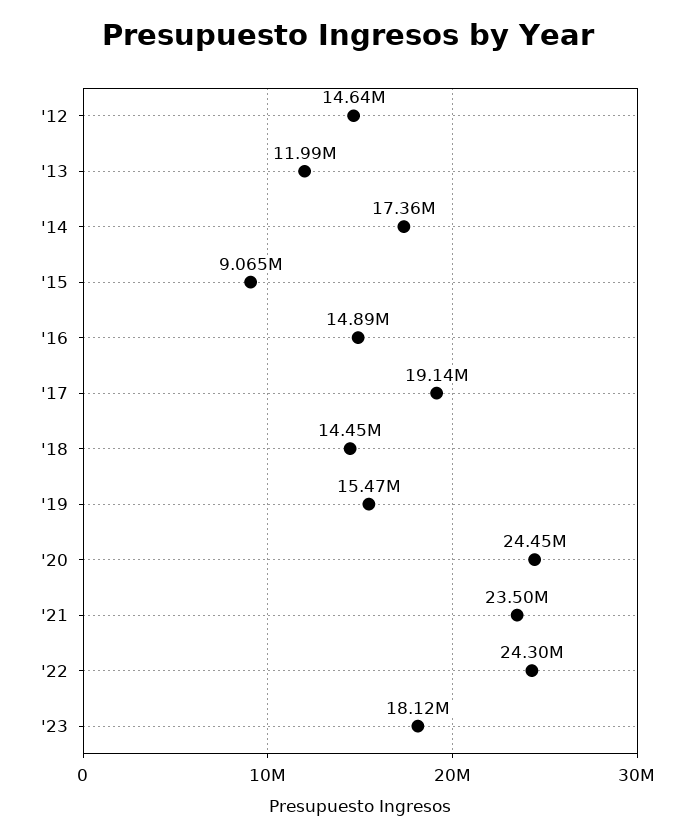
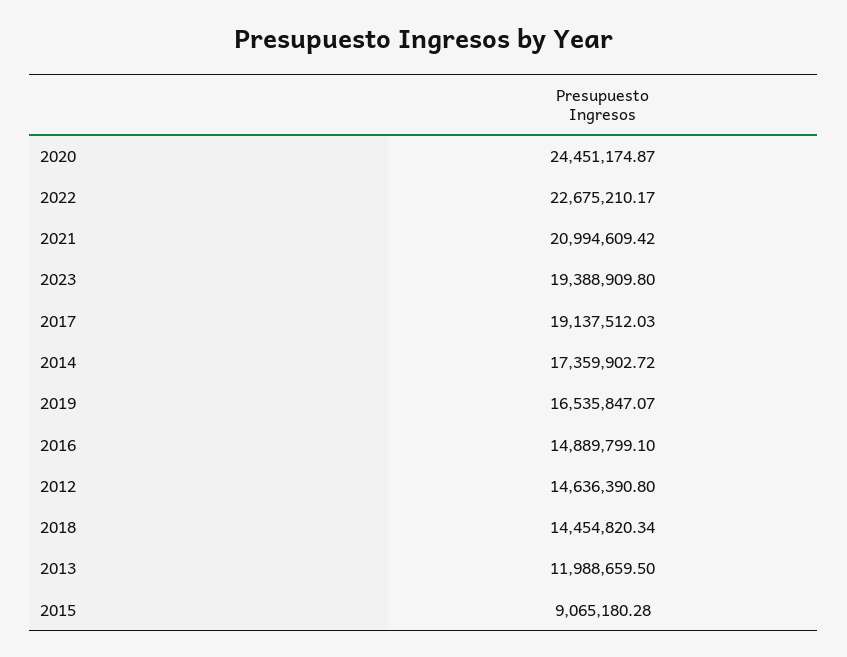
  {
    "'12": 14636390.8,
    "'13": 11988659.5,
    "'14": 17359902.72,
    "'15": 9065180.28,
    "'16": 14889799.1,
    "'17": 19137512.03,
    "'18": 14454820.34,
-   "'19": 15470000,
+   "'19": 16535847.07,
    "'20": 24451174.87,
-   "'21": 23500000,
+   "'21": 20994609.42,
-   "'22": 24300000,
+   "'22": 22675210.17,
-   "'23": 18120000
+   "'23": 19388909.8
  }

